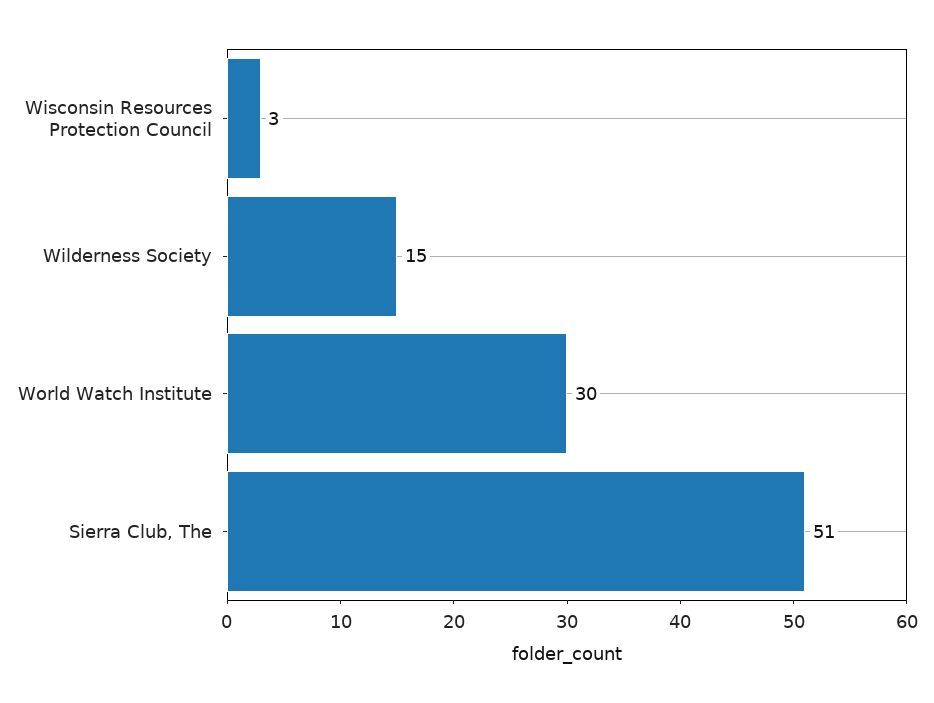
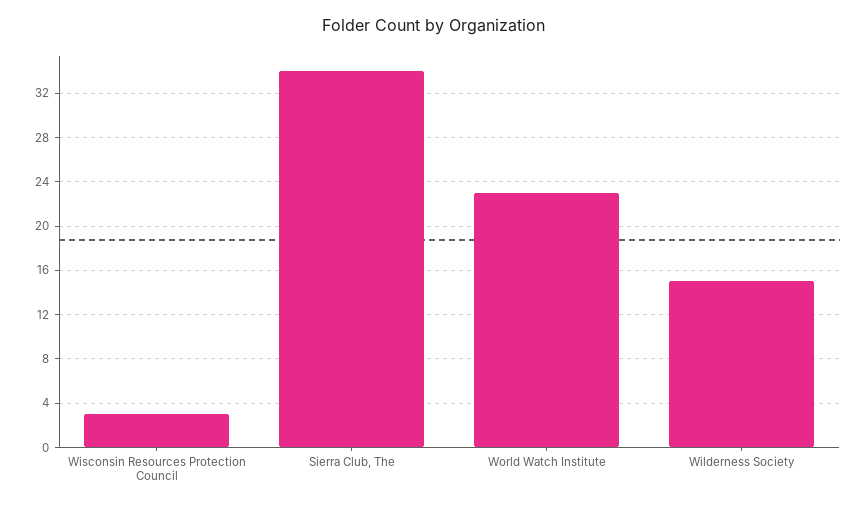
  {
    "Wisconsin Resources Protection Council": 3,
    "Wilderness Society": 15,
-   "World Watch Institute": 30,
+   "World Watch Institute": 23,
-   "Sierra Club, The": 51
+   "Sierra Club, The": 34
  }

